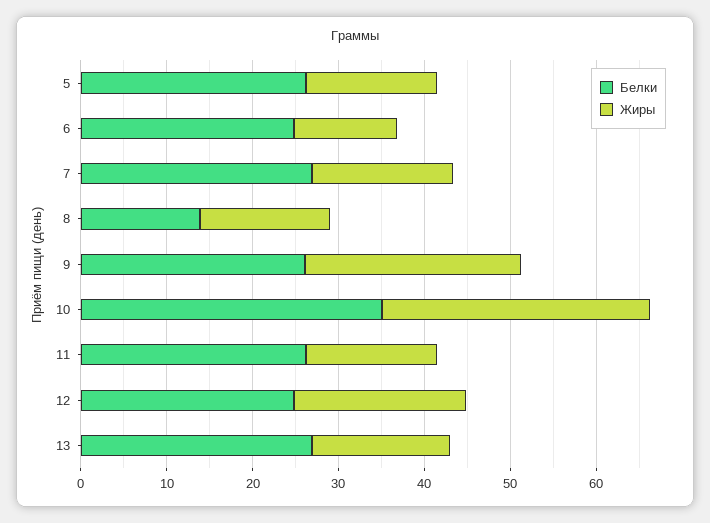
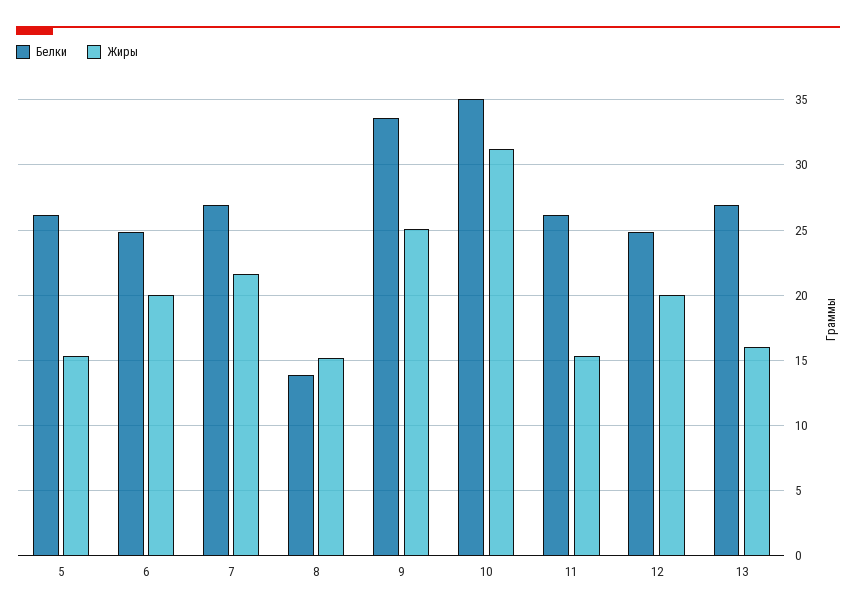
  {
    "Белки": {
      "5": 26,
      "6": 25,
      "7": 27,
      "8": 14,
-     "9": 26,
+     "9": 33.5,
      "10": 35,
      "11": 26,
      "12": 25,
      "13": 27
    },
    "Жиры": {
      "5": 15.5,
-     "6": 12,
+     "6": 20,
-     "7": 16,
+     "7": 21.5,
      "8": 15,
      "9": 25,
      "10": 31,
      "11": 15.5,
      "12": 20,
      "13": 16
    }
  }

